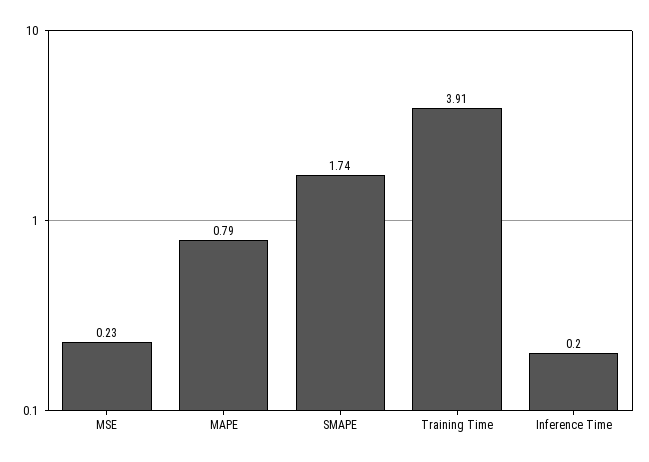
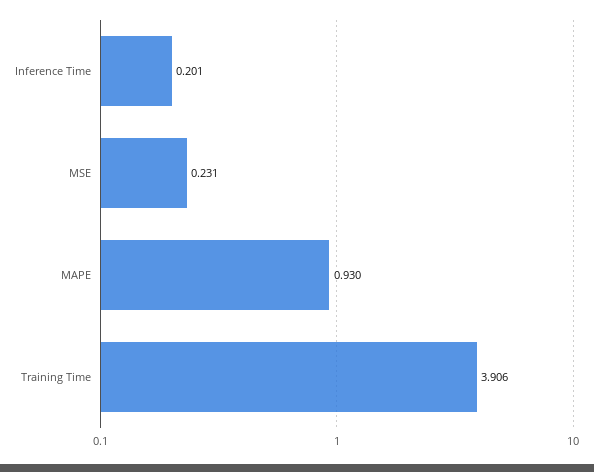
  {
    "MSE": 0.231,
-   "MAPE": 0.79,
+   "MAPE": 0.93,
-   "SMAPE": 1.74,
    "Training Time": 3.906,
    "Inference Time": 0.201
  }

